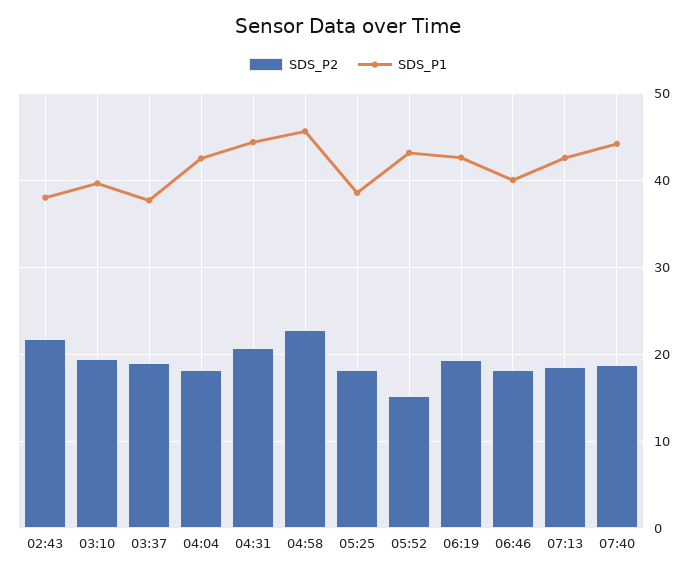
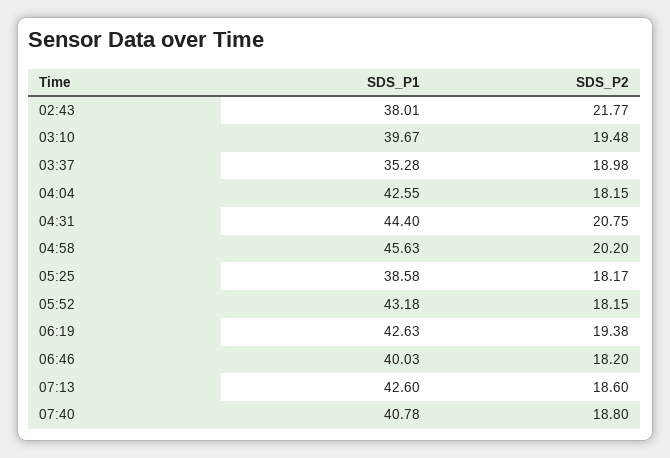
  {
    "SDS_P2": {
      "02:43": 21.77,
      "03:10": 19.48,
      "03:37": 18.98,
      "04:04": 18.15,
      "04:31": 20.75,
-     "04:58": 23,
+     "04:58": 20.2,
      "05:25": 18.17,
-     "05:52": 15,
+     "05:52": 18.15,
      "06:19": 19.38,
      "06:46": 18.2,
      "07:13": 18.6,
      "07:40": 18.8
    },
    "SDS_P1": {
      "02:43": 38.01,
      "03:10": 39.67,
-     "03:37": 38,
+     "03:37": 35.28,
      "04:04": 42.55,
      "04:31": 44.4,
      "04:58": 45.63,
      "05:25": 38.58,
      "05:52": 43.18,
      "06:19": 42.63,
      "06:46": 40.03,
      "07:13": 42.6,
-     "07:40": 44
+     "07:40": 40.78
    }
  }

